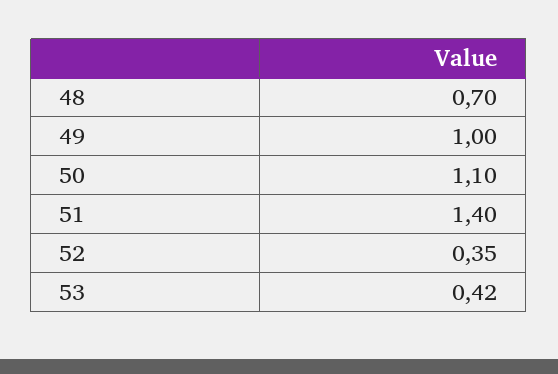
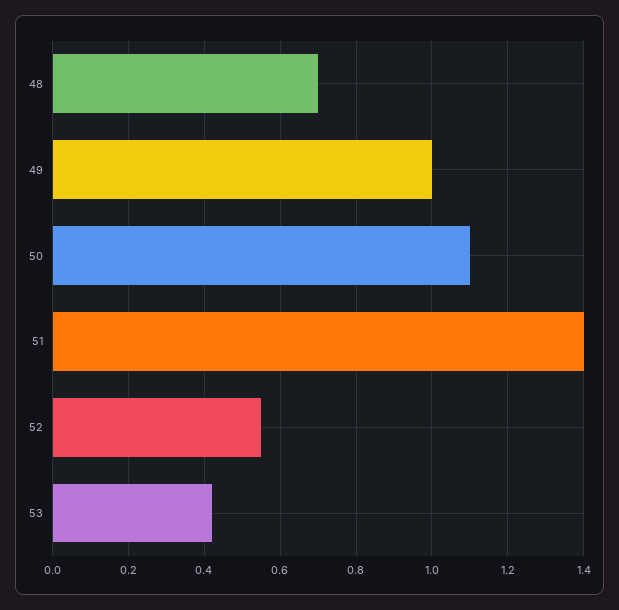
  {
    "48": 0.7,
    "49": 1,
    "50": 1.1,
    "51": 1.4,
-   "52": 0.35,
+   "52": 0.55,
    "53": 0.42
  }

